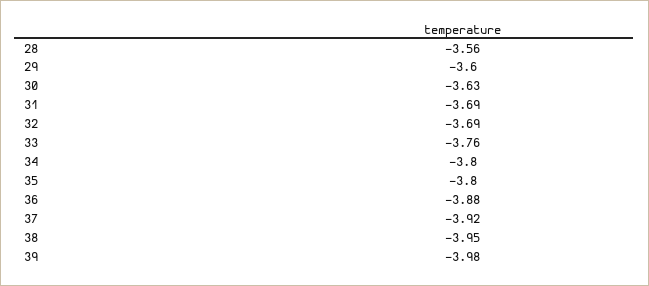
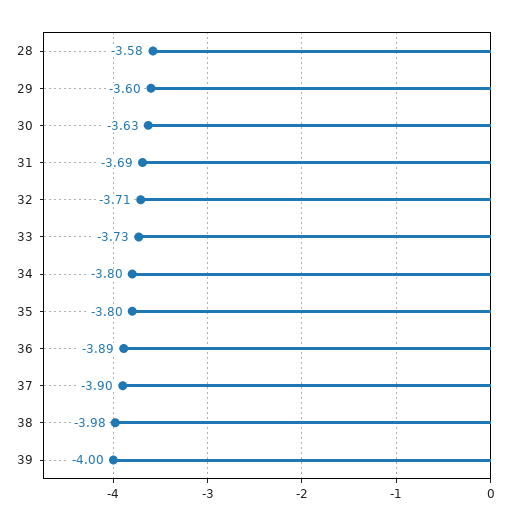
  {
-   "28": -3.56,
+   "28": -3.58,
    "29": -3.6,
    "30": -3.63,
    "31": -3.69,
-   "32": -3.69,
+   "32": -3.71,
-   "33": -3.76,
+   "33": -3.73,
    "34": -3.8,
    "35": -3.8,
-   "36": -3.88,
+   "36": -3.89,
-   "37": -3.92,
+   "37": -3.9,
-   "38": -3.95,
+   "38": -3.98,
-   "39": -3.98
+   "39": -4
  }

